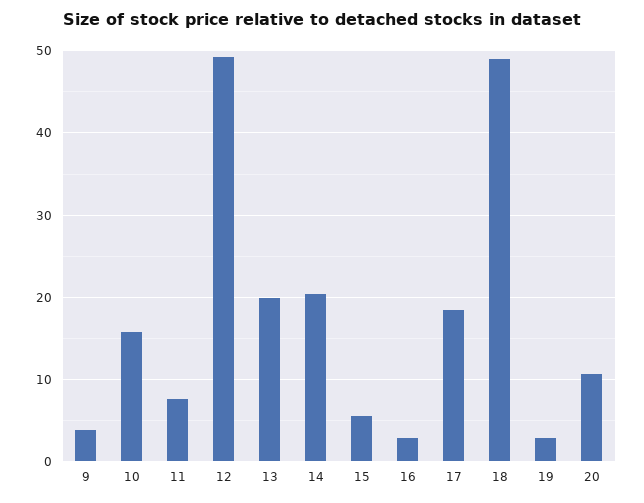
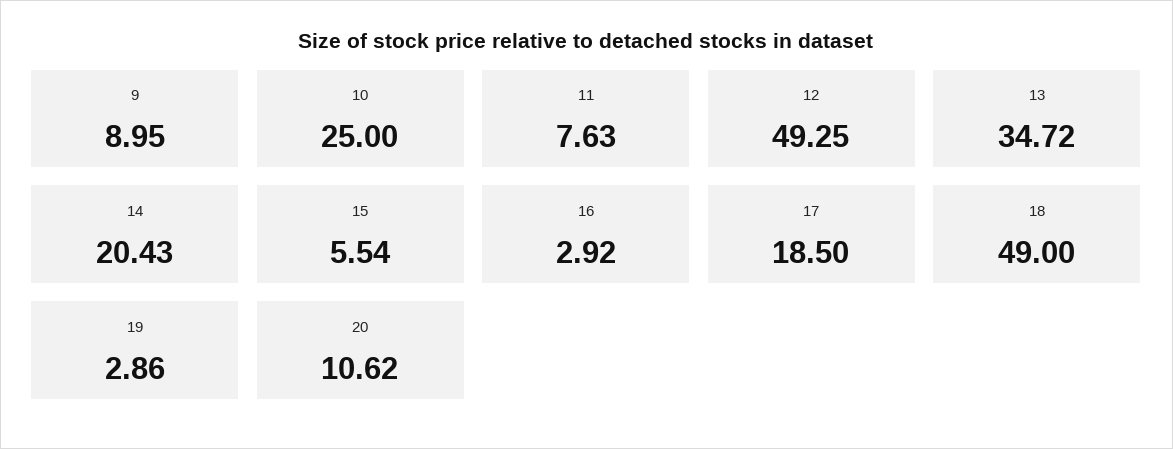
  {
-   "9": 4,
+   "9": 8.95,
-   "10": 16,
+   "10": 25,
    "11": 7.63,
    "12": 49.25,
-   "13": 20,
+   "13": 34.72,
    "14": 20.43,
    "15": 5.54,
    "16": 2.92,
    "17": 18.5,
    "18": 49,
    "19": 2.86,
    "20": 10.62
  }

